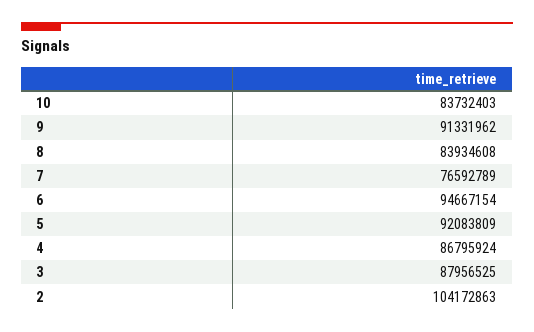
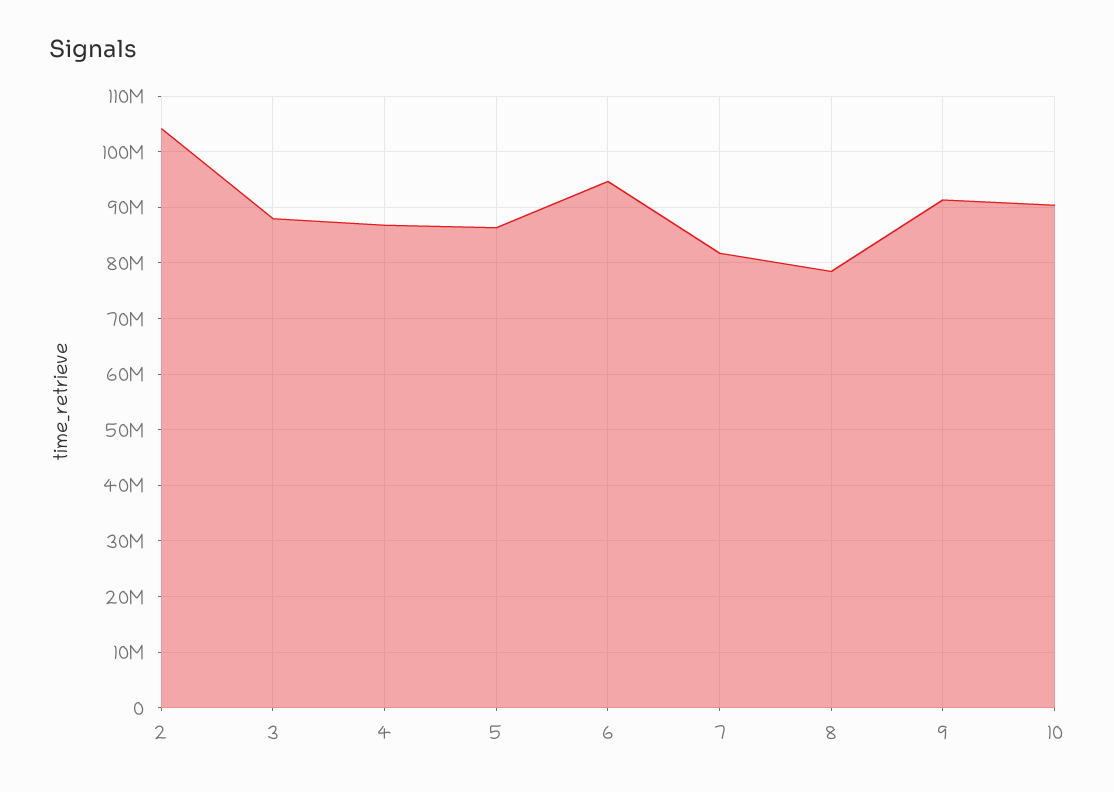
  {
-   "10": 83732403,
+   "10": 90000000,
    "9": 91331962,
-   "8": 83934608,
+   "8": 78000000,
-   "7": 76592789,
+   "7": 82000000,
    "6": 94667154,
-   "5": 92083809,
+   "5": 86000000,
    "4": 86795924,
    "3": 87956525,
    "2": 104172863
  }

